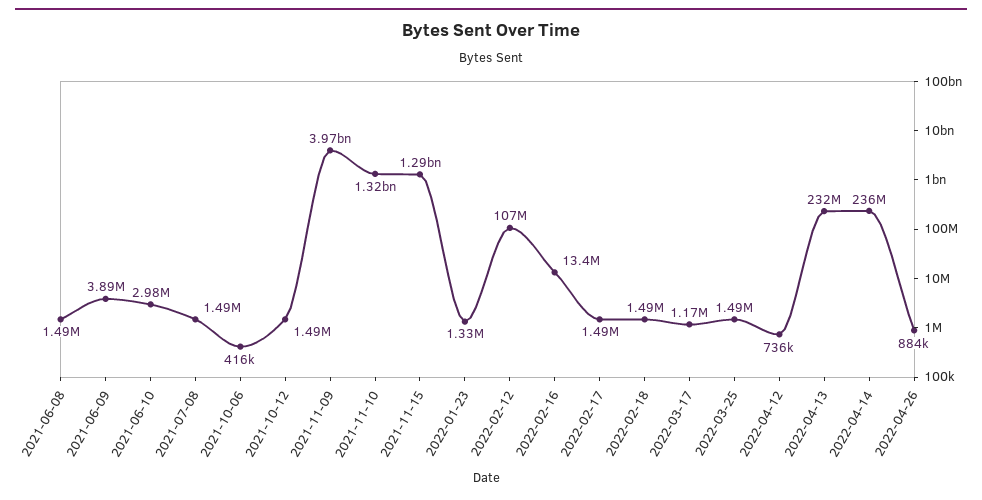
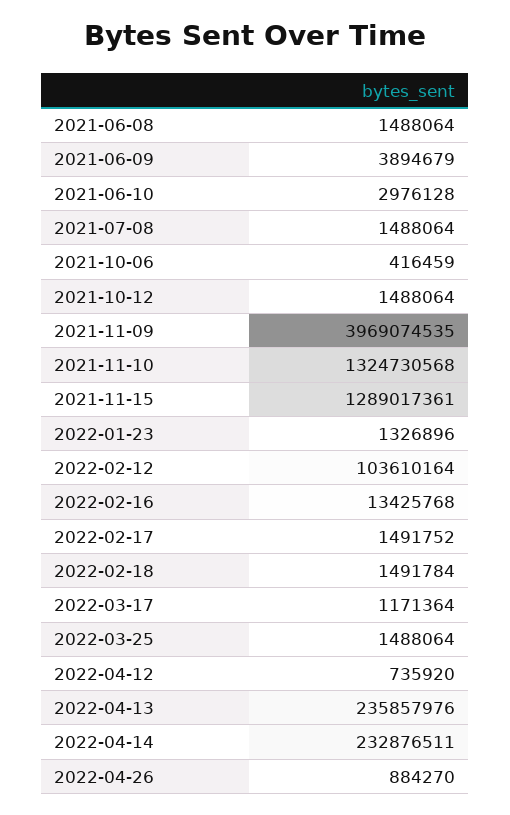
  {
    "2021-06-08": 1488064,
    "2021-06-09": 3894679,
    "2021-06-10": 2976128,
    "2021-07-08": 1488064,
    "2021-10-06": 416459,
    "2021-10-12": 1488064,
    "2021-11-09": 3969074535,
    "2021-11-10": 1324730568,
    "2021-11-15": 1289017361,
    "2022-01-23": 1326896,
-   "2022-02-12": 107000000,
+   "2022-02-12": 103610164,
    "2022-02-16": 13425768,
    "2022-02-17": 1491752,
    "2022-02-18": 1491784,
    "2022-03-17": 1171364,
    "2022-03-25": 1488064,
    "2022-04-12": 735920,
-   "2022-04-13": 232000000,
+   "2022-04-13": 235857976,
-   "2022-04-14": 236000000,
+   "2022-04-14": 232876511,
    "2022-04-26": 884270
  }

